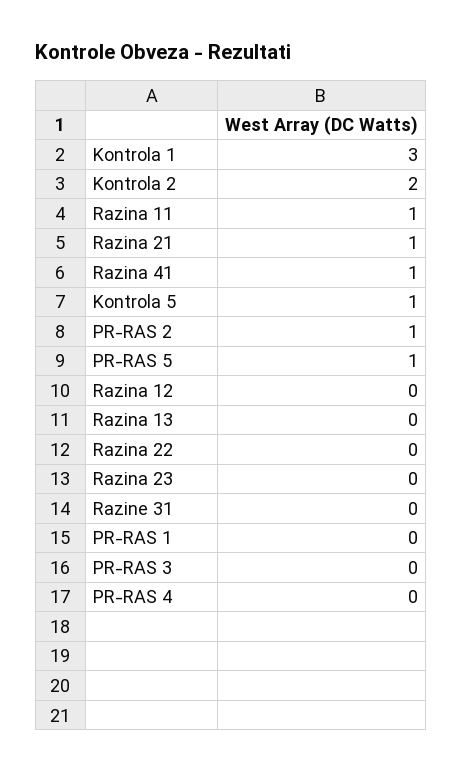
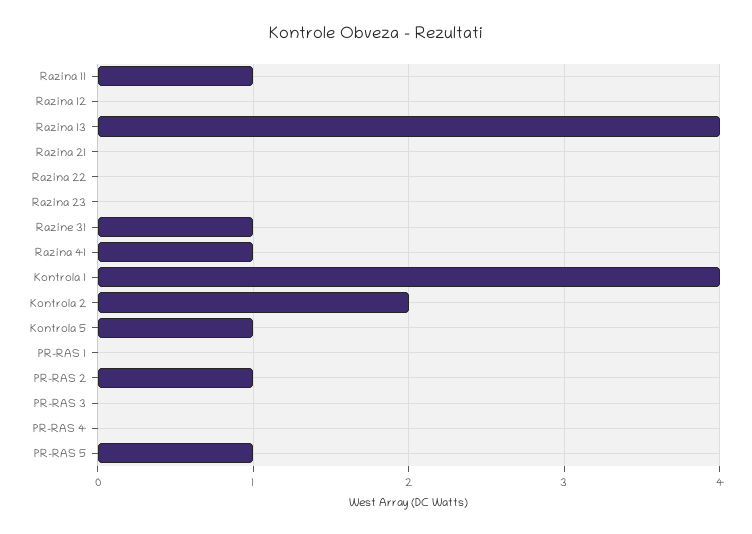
  {
-   "Kontrola 1": 3,
+   "Kontrola 1": 4,
    "Kontrola 2": 2,
    "Razina 11": 1,
-   "Razina 21": 1,
+   "Razina 21": 0,
    "Razina 41": 1,
    "Kontrola 5": 1,
    "PR-RAS 2": 1,
    "PR-RAS 5": 1,
    "Razina 12": 0,
-   "Razina 13": 0,
+   "Razina 13": 4,
    "Razina 22": 0,
    "Razina 23": 0,
-   "Razine 31": 0,
+   "Razine 31": 1,
    "PR-RAS 1": 0,
    "PR-RAS 3": 0,
    "PR-RAS 4": 0
  }

